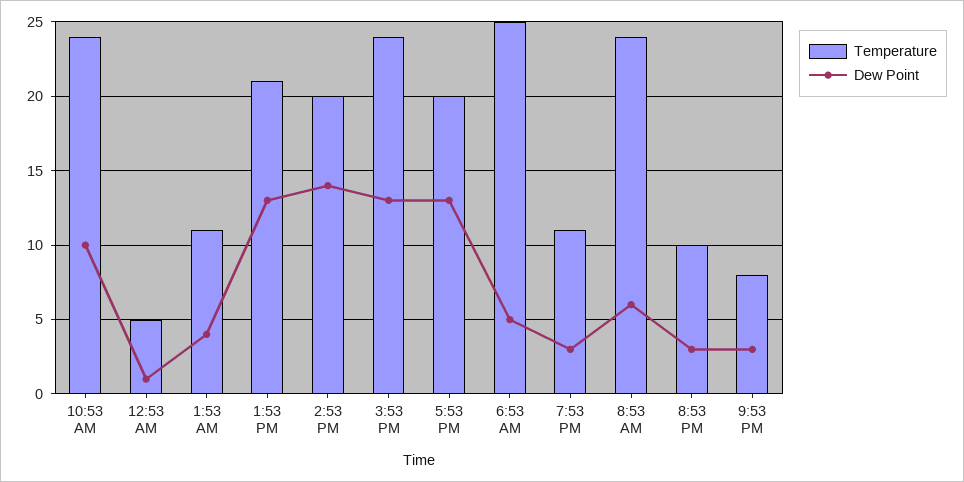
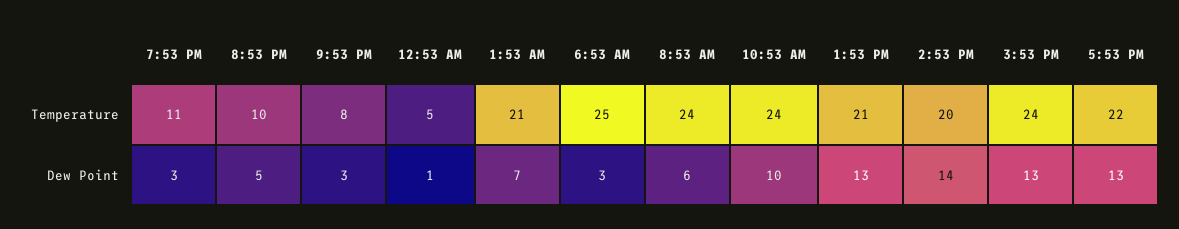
  {
    "Temperature": {
      "10:53 AM": 24,
      "12:53 AM": 5,
-     "1:53 AM": 11,
+     "1:53 AM": 21,
      "1:53 PM": 21,
      "2:53 PM": 20,
      "3:53 PM": 24,
-     "5:53 PM": 20,
+     "5:53 PM": 22,
      "6:53 AM": 25,
      "7:53 PM": 11,
      "8:53 AM": 24,
      "8:53 PM": 10,
      "9:53 PM": 8
    },
    "Dew Point": {
      "10:53 AM": 10,
      "12:53 AM": 1,
-     "1:53 AM": 4,
+     "1:53 AM": 7,
      "1:53 PM": 13,
      "2:53 PM": 14,
      "3:53 PM": 13,
      "5:53 PM": 13,
-     "6:53 AM": 5,
+     "6:53 AM": 3,
      "7:53 PM": 3,
      "8:53 AM": 6,
-     "8:53 PM": 3,
+     "8:53 PM": 5,
      "9:53 PM": 3
    }
  }

